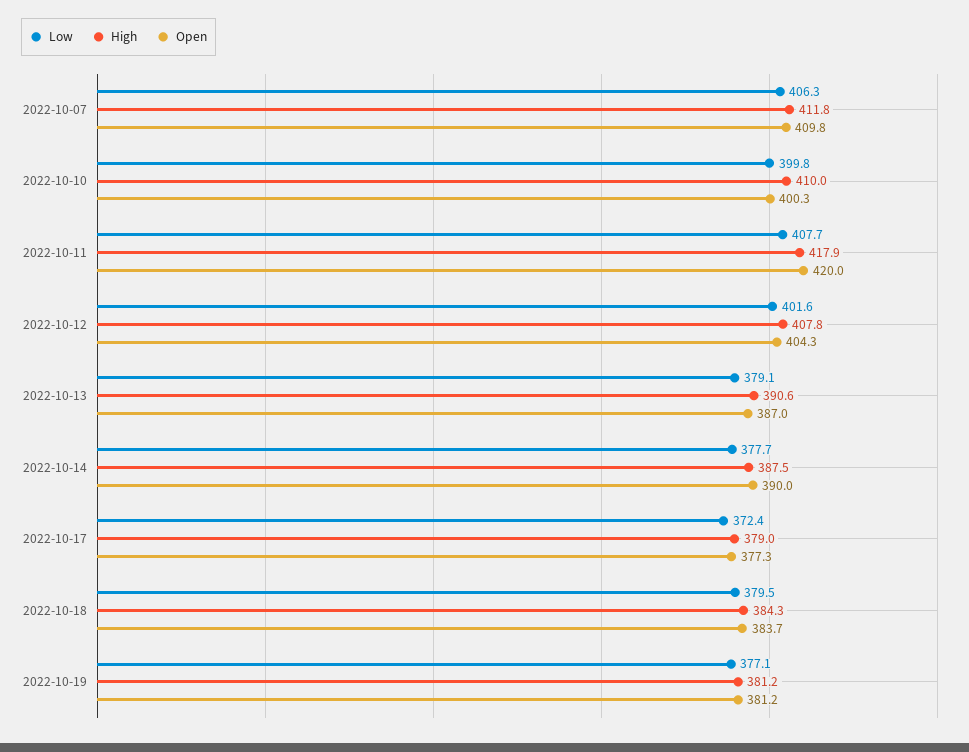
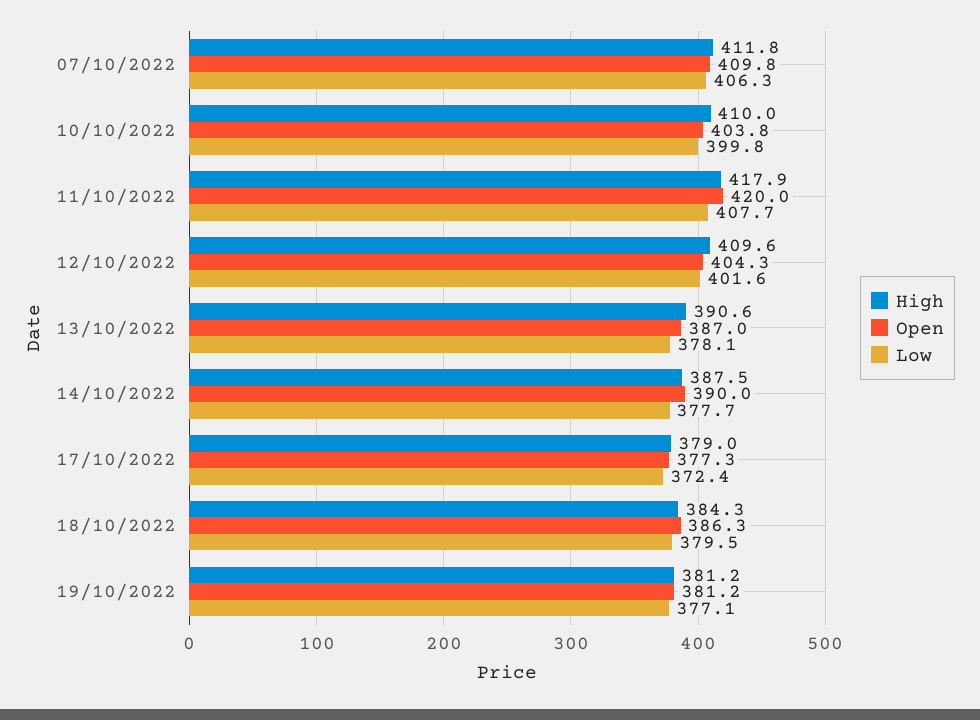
  {
    "Low": {
      "2022-10-07": 406.3,
      "2022-10-10": 399.8,
      "2022-10-11": 407.7,
      "2022-10-12": 401.6,
-     "2022-10-13": 379.1,
+     "2022-10-13": 378.1,
      "2022-10-14": 377.7,
      "2022-10-17": 372.4,
      "2022-10-18": 379.5,
      "2022-10-19": 377.1
    },
    "High": {
      "2022-10-07": 411.8,
      "2022-10-10": 410,
      "2022-10-11": 417.9,
-     "2022-10-12": 407.8,
+     "2022-10-12": 409.6,
      "2022-10-13": 390.6,
      "2022-10-14": 387.5,
      "2022-10-17": 379,
      "2022-10-18": 384.3,
      "2022-10-19": 381.2
    },
    "Open": {
      "2022-10-07": 409.8,
-     "2022-10-10": 400.3,
+     "2022-10-10": 403.8,
      "2022-10-11": 420,
      "2022-10-12": 404.3,
      "2022-10-13": 387,
      "2022-10-14": 390,
      "2022-10-17": 377.3,
-     "2022-10-18": 383.7,
+     "2022-10-18": 386.3,
      "2022-10-19": 381.2
    }
  }

